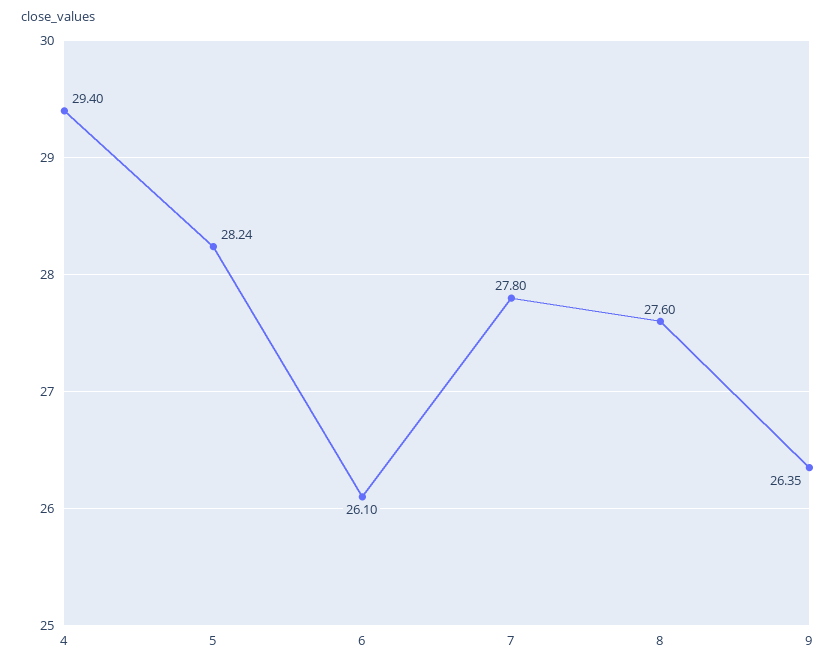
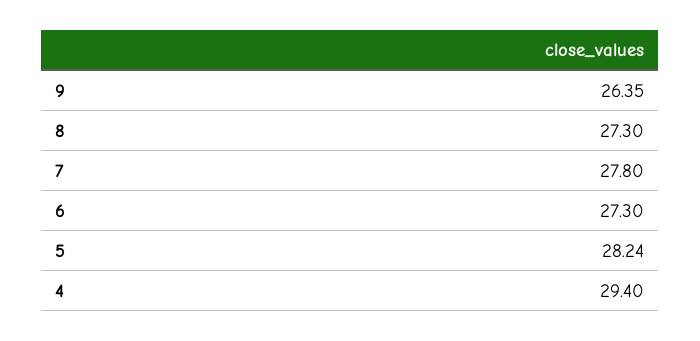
  {
    "4": 29.4,
    "5": 28.24,
-   "6": 26.1,
+   "6": 27.3,
    "7": 27.8,
-   "8": 27.6,
+   "8": 27.3,
    "9": 26.35
  }

